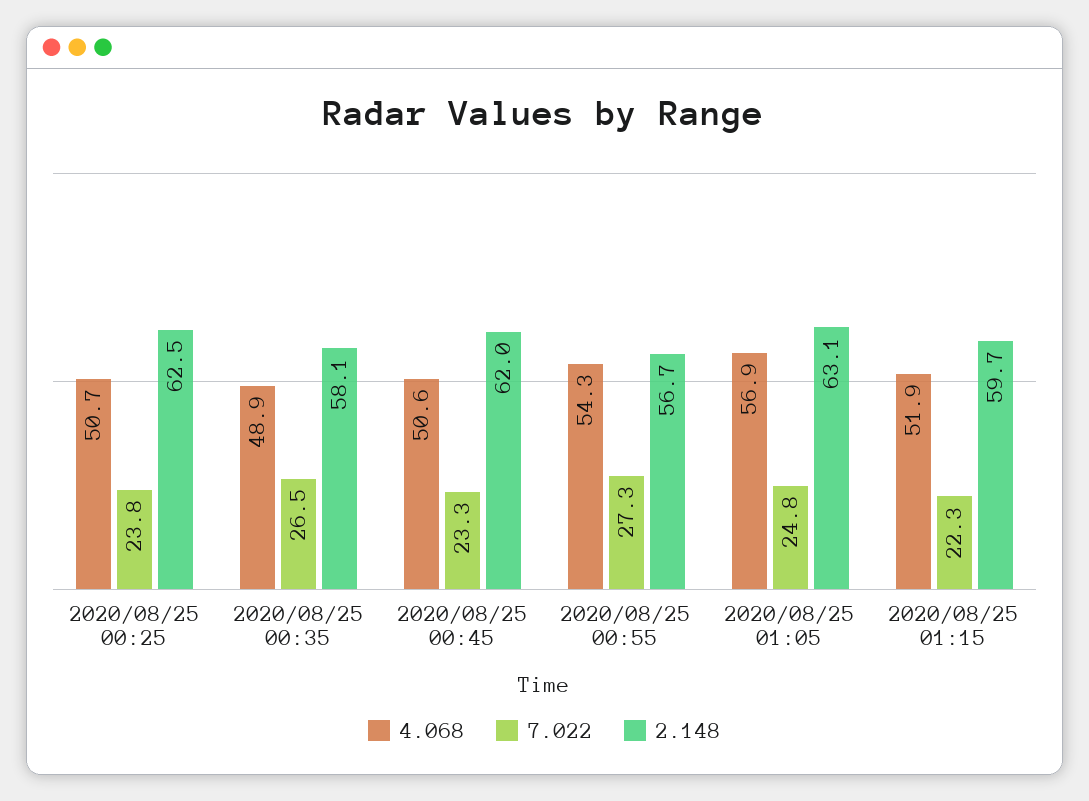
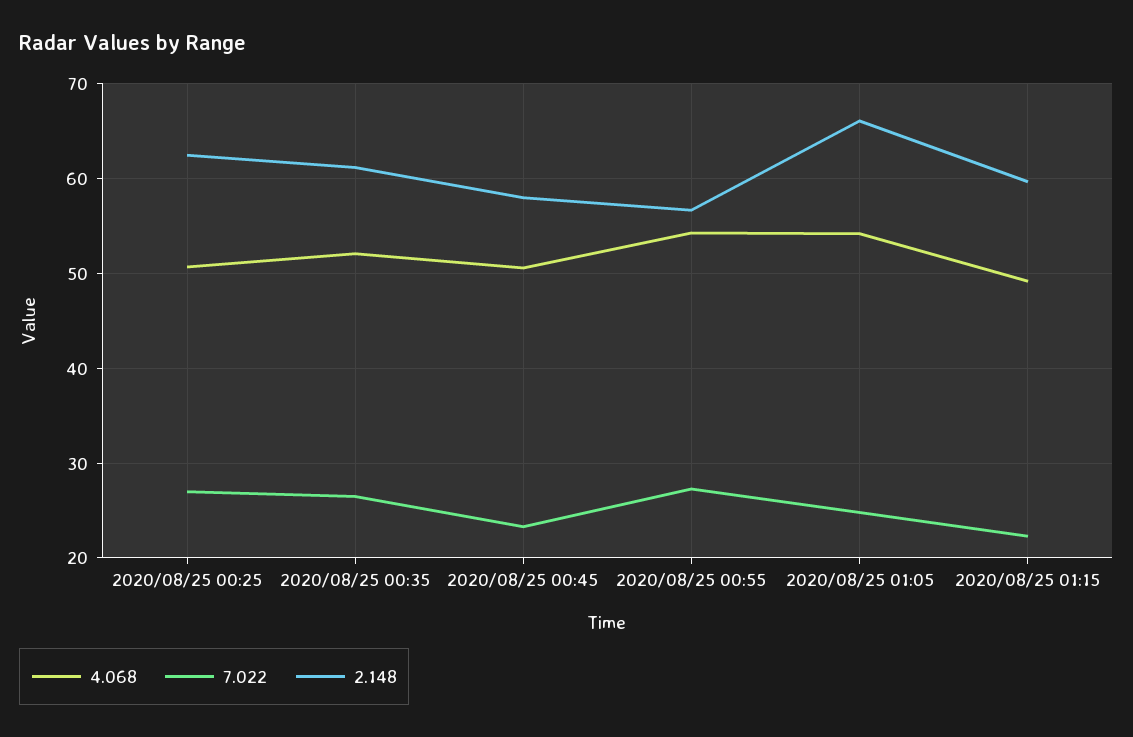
  {
    "4.068": {
      "2020/08/25 00:25": 50.7,
-     "2020/08/25 00:35": 48.9,
+     "2020/08/25 00:35": 52,
      "2020/08/25 00:45": 50.6,
      "2020/08/25 00:55": 54.3,
-     "2020/08/25 01:05": 56.9,
+     "2020/08/25 01:05": 54,
-     "2020/08/25 01:15": 51.9
+     "2020/08/25 01:15": 49
    },
    "7.022": {
-     "2020/08/25 00:25": 23.8,
+     "2020/08/25 00:25": 27,
      "2020/08/25 00:35": 26.5,
      "2020/08/25 00:45": 23.3,
      "2020/08/25 00:55": 27.3,
      "2020/08/25 01:05": 24.8,
      "2020/08/25 01:15": 22.3
    },
    "2.148": {
      "2020/08/25 00:25": 62.5,
-     "2020/08/25 00:35": 58.1,
+     "2020/08/25 00:35": 61,
-     "2020/08/25 00:45": 62,
+     "2020/08/25 00:45": 58,
      "2020/08/25 00:55": 56.7,
-     "2020/08/25 01:05": 63.1,
+     "2020/08/25 01:05": 66,
      "2020/08/25 01:15": 59.7
    }
  }

